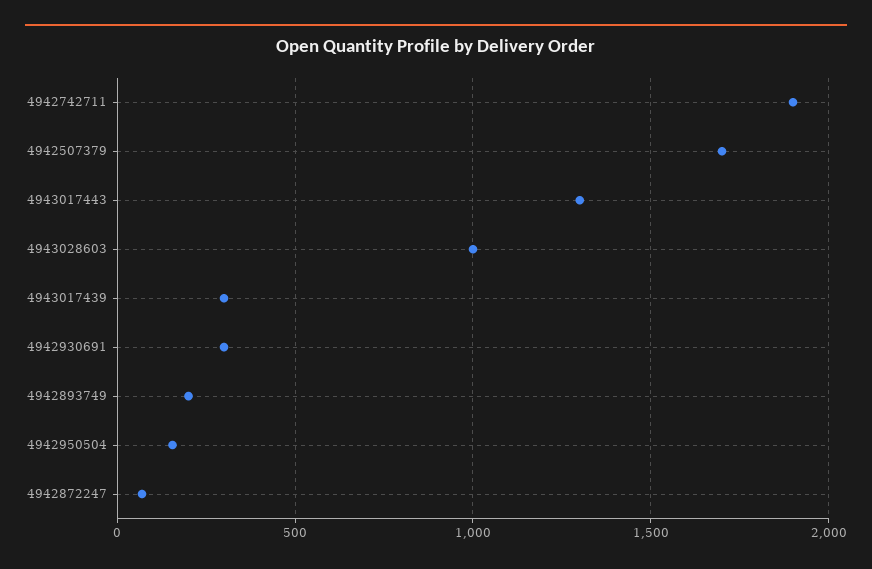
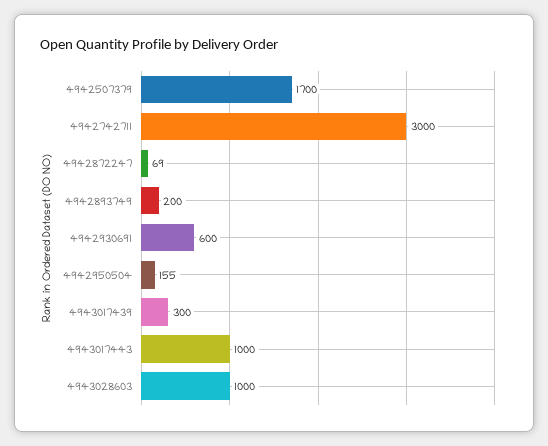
  {
-   "4942742711": 1900,
+   "4942742711": 3000,
    "4942507379": 1700,
-   "4943017443": 1300,
+   "4943017443": 1000,
    "4943028603": 1000,
    "4943017439": 300,
-   "4942930691": 300,
+   "4942930691": 600,
    "4942893749": 200,
    "4942950504": 155,
    "4942872247": 69
  }

